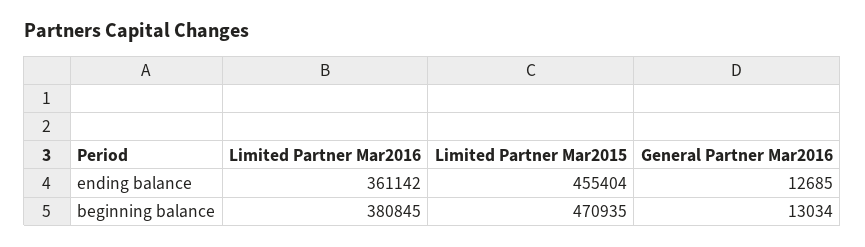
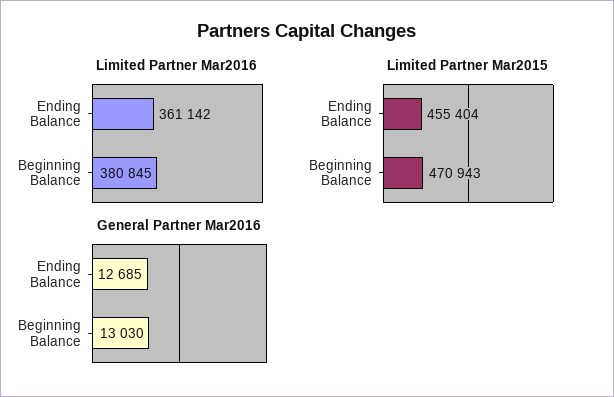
  {
    "Limited Partner Mar2016": {
      "ending balance": 361142,
      "beginning balance": 380845
    },
    "Limited Partner Mar2015": {
      "ending balance": 455404,
-     "beginning balance": 470935
+     "beginning balance": 470943
    },
    "General Partner Mar2016": {
      "ending balance": 12685,
-     "beginning balance": 13034
+     "beginning balance": 13030
    }
  }

